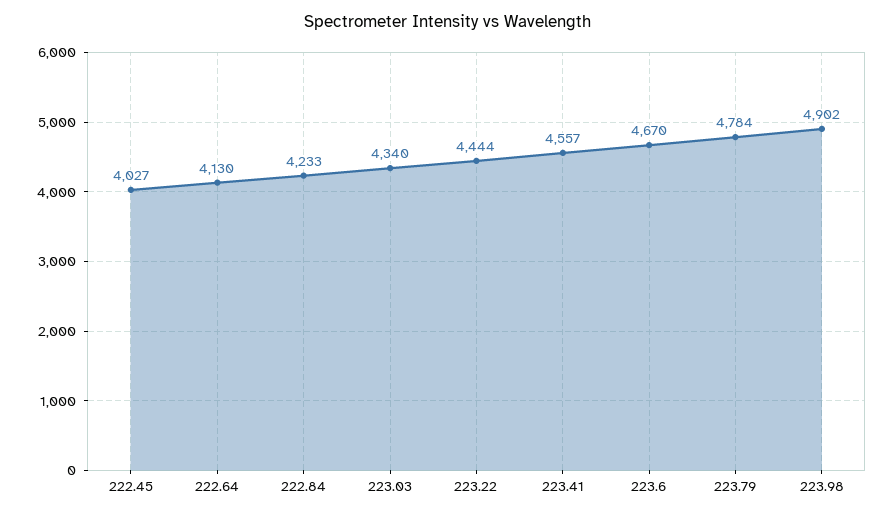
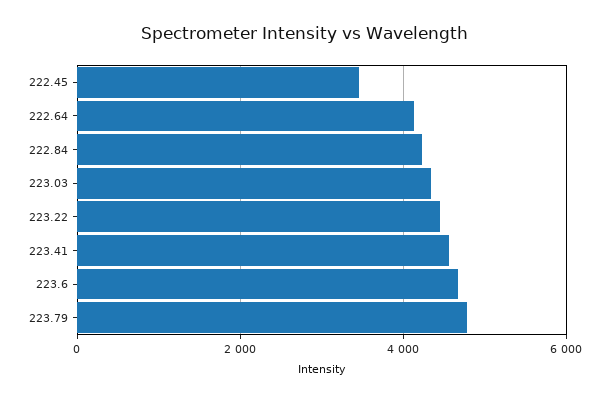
  {
-   "222.45": 4027,
+   "222.45": 3400,
    "222.64": 4130,
    "222.84": 4233,
    "223.03": 4340,
    "223.22": 4444,
    "223.41": 4557,
    "223.6": 4670,
-   "223.79": 4784,
+   "223.79": 4784
-   "223.98": 4902
  }

